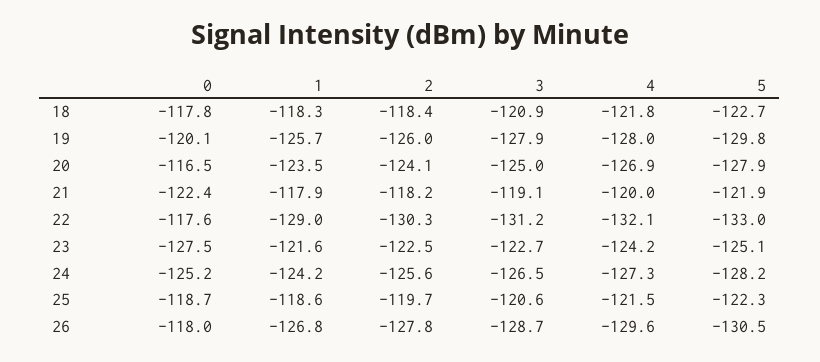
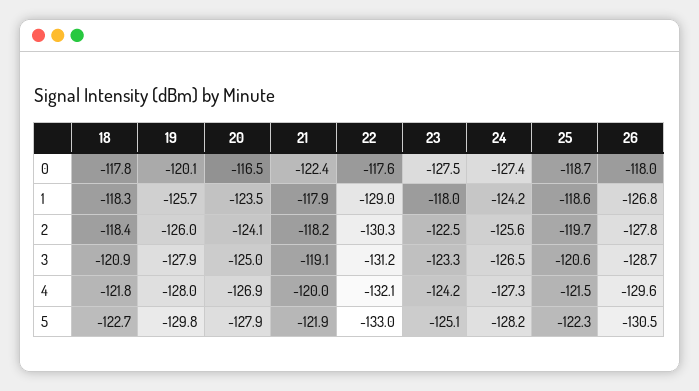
  {
    "0": {
      "18": -117.8,
      "19": -120.1,
      "20": -116.5,
      "21": -122.4,
      "22": -117.6,
      "23": -127.5,
-     "24": -125.2,
+     "24": -127.4,
      "25": -118.7,
      "26": -118
    },
    "1": {
      "18": -118.3,
      "19": -125.7,
      "20": -123.5,
      "21": -117.9,
      "22": -129,
-     "23": -121.6,
+     "23": -118,
      "24": -124.2,
      "25": -118.6,
      "26": -126.8
    },
    "2": {
      "18": -118.4,
      "19": -126,
      "20": -124.1,
      "21": -118.2,
      "22": -130.3,
      "23": -122.5,
      "24": -125.6,
      "25": -119.7,
      "26": -127.8
    },
    "3": {
      "18": -120.9,
      "19": -127.9,
      "20": -125,
      "21": -119.1,
      "22": -131.2,
-     "23": -122.7,
+     "23": -123.3,
      "24": -126.5,
      "25": -120.6,
      "26": -128.7
    },
    "4": {
      "18": -121.8,
      "19": -128,
      "20": -126.9,
      "21": -120,
      "22": -132.1,
      "23": -124.2,
      "24": -127.3,
      "25": -121.5,
      "26": -129.6
    },
    "5": {
      "18": -122.7,
      "19": -129.8,
      "20": -127.9,
      "21": -121.9,
      "22": -133,
      "23": -125.1,
      "24": -128.2,
      "25": -122.3,
      "26": -130.5
    }
  }

